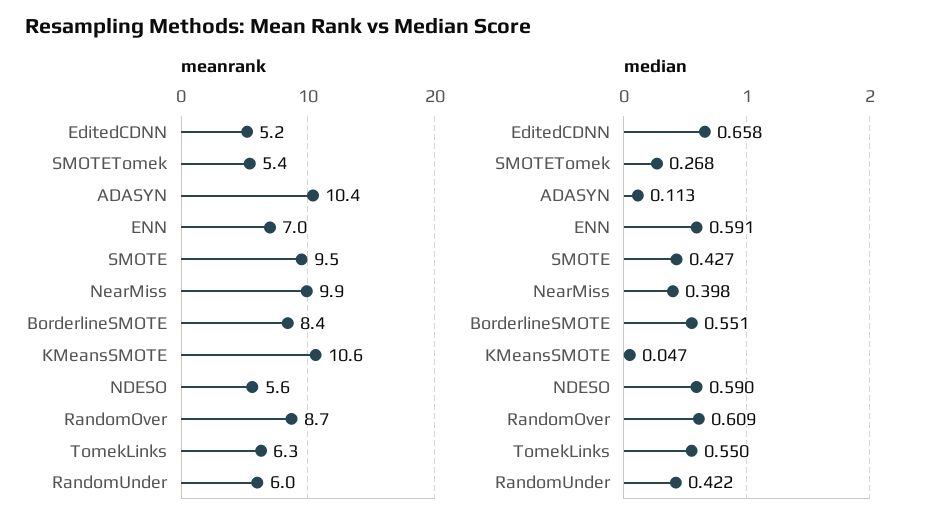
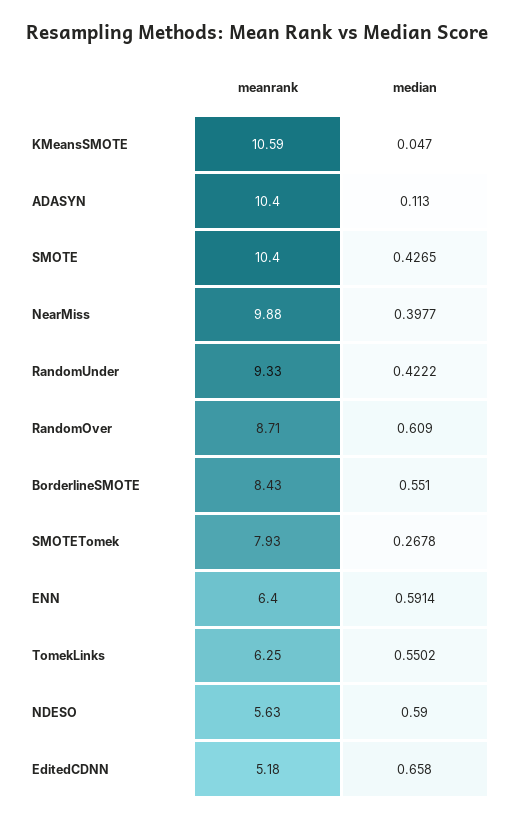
  {
    "meanrank": {
      "EditedCDNN": 5.18,
-     "SMOTETomek": 5.4,
+     "SMOTETomek": 7.93,
      "ADASYN": 10.4,
-     "ENN": 7,
+     "ENN": 6.4,
-     "SMOTE": 9.5,
+     "SMOTE": 10.4,
      "NearMiss": 9.88,
      "BorderlineSMOTE": 8.43,
      "KMeansSMOTE": 10.59,
      "NDESO": 5.63,
      "RandomOver": 8.71,
      "TomekLinks": 6.25,
-     "RandomUnder": 6
+     "RandomUnder": 9.33
    },
    "median": {
      "EditedCDNN": 0.658,
      "SMOTETomek": 0.2678,
      "ADASYN": 0.113,
      "ENN": 0.5914,
      "SMOTE": 0.4265,
      "NearMiss": 0.3977,
      "BorderlineSMOTE": 0.551,
      "KMeansSMOTE": 0.047,
      "NDESO": 0.59,
      "RandomOver": 0.609,
      "TomekLinks": 0.5502,
      "RandomUnder": 0.4222
    }
  }

